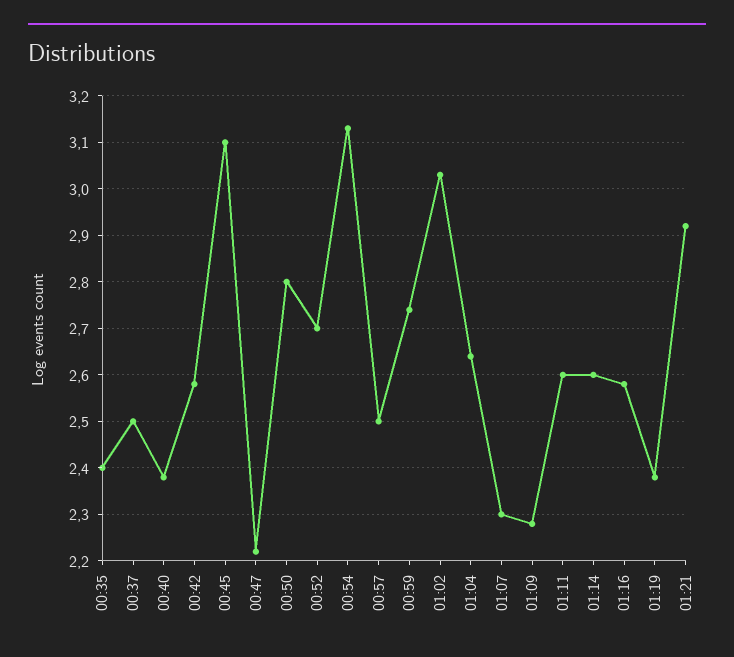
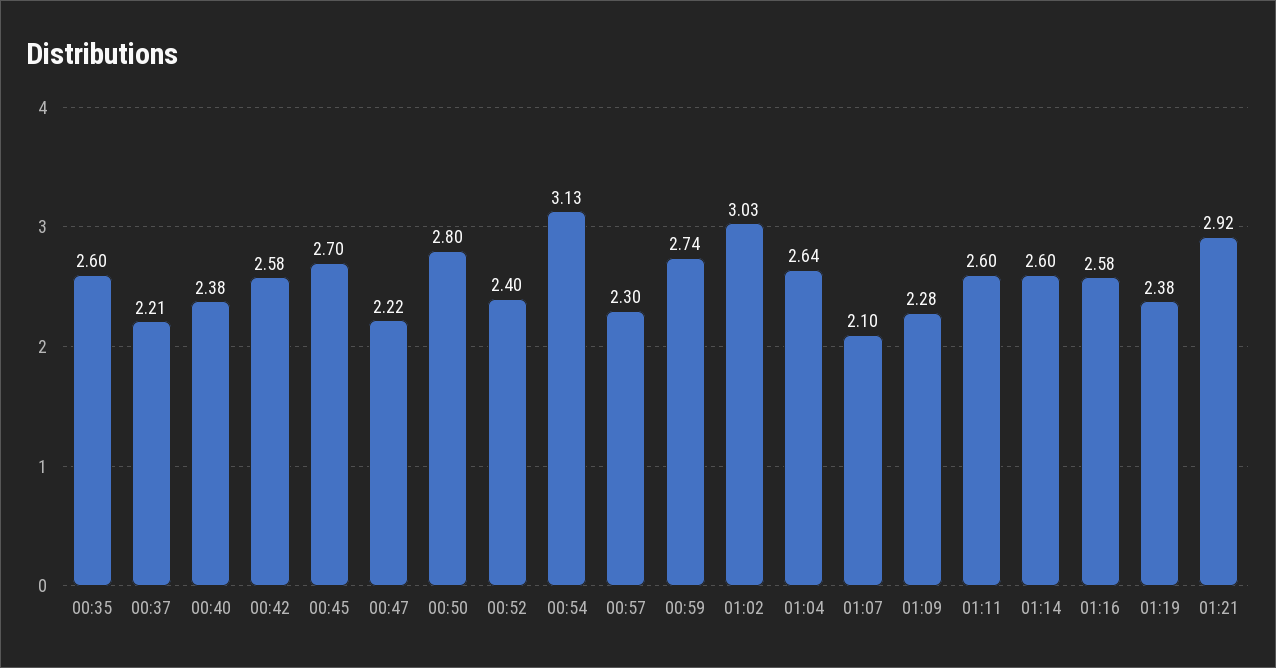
  {
-   "00:35": 2.4,
+   "00:35": 2.6,
-   "00:37": 2.5,
+   "00:37": 2.21,
    "00:40": 2.38,
    "00:42": 2.58,
-   "00:45": 3.1,
+   "00:45": 2.7,
    "00:47": 2.22,
    "00:50": 2.8,
-   "00:52": 2.7,
+   "00:52": 2.4,
    "00:54": 3.13,
-   "00:57": 2.5,
+   "00:57": 2.3,
    "00:59": 2.74,
    "01:02": 3.03,
    "01:04": 2.64,
-   "01:07": 2.3,
+   "01:07": 2.1,
    "01:09": 2.28,
    "01:11": 2.6,
    "01:14": 2.6,
    "01:16": 2.58,
    "01:19": 2.38,
    "01:21": 2.92
  }

